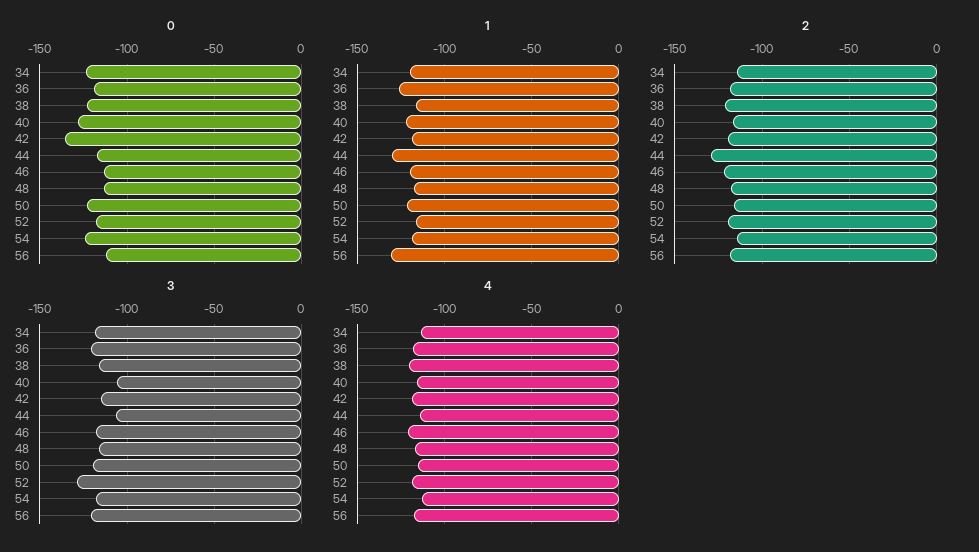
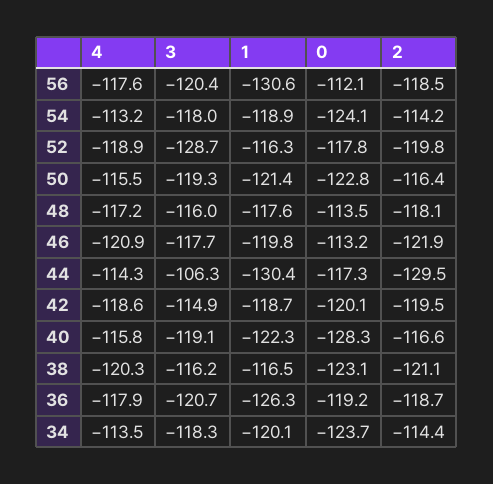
  {
    "0": {
      "34": -123.7,
      "36": -119.2,
      "38": -123.1,
      "40": -128.3,
-     "42": -135,
+     "42": -120.1,
      "44": -117.3,
      "46": -113.2,
      "48": -113.5,
      "50": -122.8,
      "52": -117.8,
      "54": -124.1,
      "56": -112.1
    },
    "1": {
      "34": -120.1,
      "36": -126.3,
      "38": -116.5,
      "40": -122.3,
      "42": -118.7,
      "44": -130.4,
      "46": -119.8,
      "48": -117.6,
      "50": -121.4,
      "52": -116.3,
      "54": -118.9,
      "56": -130.6
    },
    "2": {
      "34": -114.4,
      "36": -118.7,
      "38": -121.1,
      "40": -116.6,
      "42": -119.5,
      "44": -129.5,
      "46": -121.9,
      "48": -118.1,
      "50": -116.4,
      "52": -119.8,
      "54": -114.2,
      "56": -118.5
    },
    "3": {
      "34": -118.3,
      "36": -120.7,
      "38": -116.2,
-     "40": -105,
+     "40": -119.1,
      "42": -114.9,
      "44": -106.3,
      "46": -117.7,
      "48": -116,
      "50": -119.3,
      "52": -128.7,
      "54": -118,
      "56": -120.4
    },
    "4": {
      "34": -113.5,
      "36": -117.9,
      "38": -120.3,
      "40": -115.8,
      "42": -118.6,
      "44": -114.3,
      "46": -120.9,
      "48": -117.2,
      "50": -115.5,
      "52": -118.9,
      "54": -113.2,
      "56": -117.6
    }
  }

